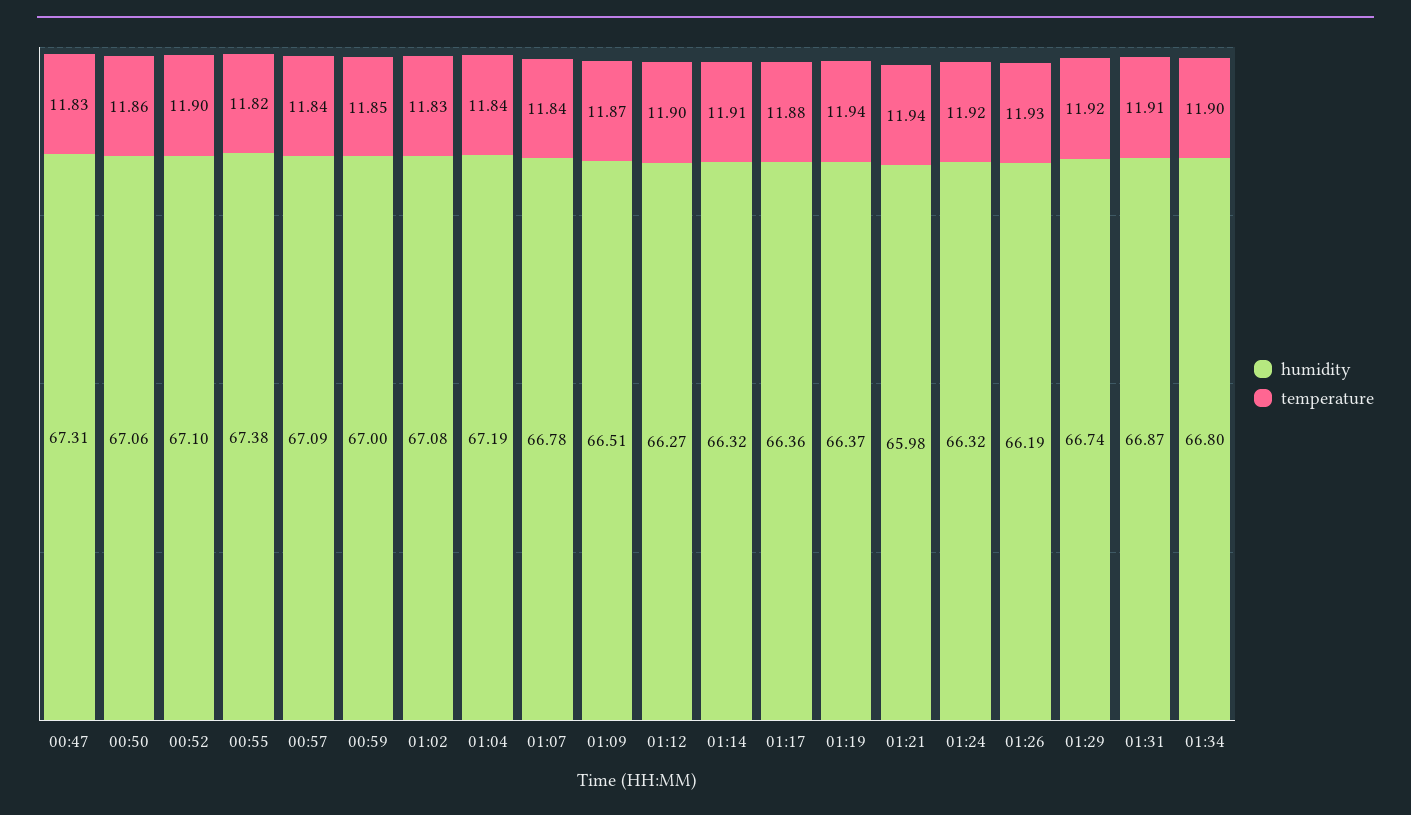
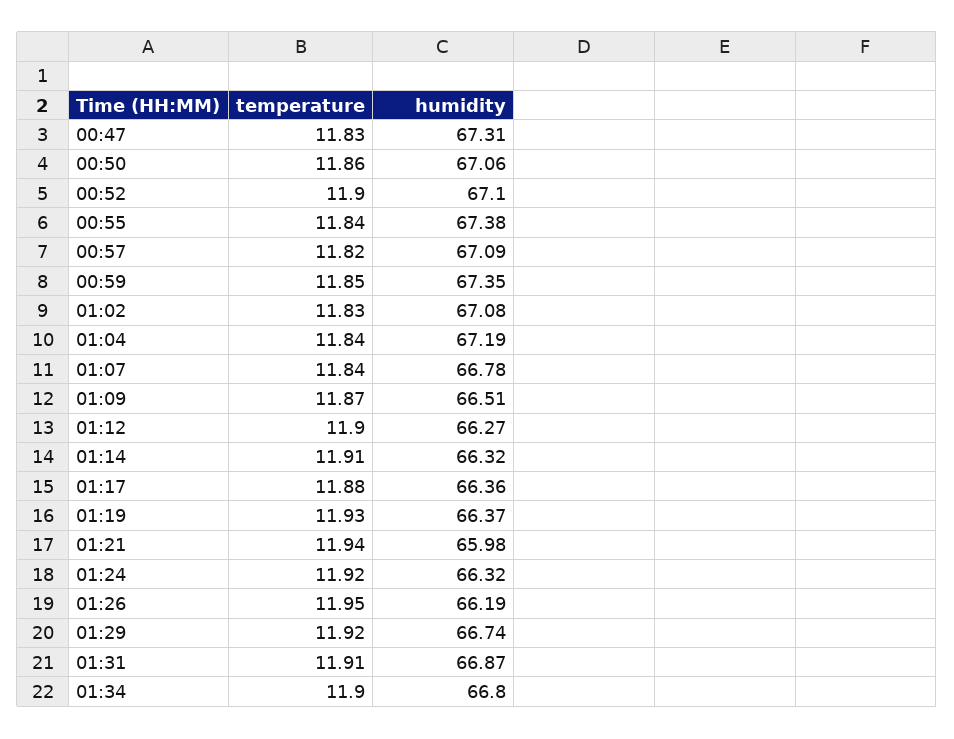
  {
    "humidity": {
      "00:47": 67.31,
      "00:50": 67.06,
      "00:52": 67.1,
      "00:55": 67.38,
      "00:57": 67.09,
-     "00:59": 67,
+     "00:59": 67.35,
      "01:02": 67.08,
      "01:04": 67.19,
      "01:07": 66.78,
      "01:09": 66.51,
      "01:12": 66.27,
      "01:14": 66.32,
      "01:17": 66.36,
      "01:19": 66.37,
      "01:21": 65.98,
      "01:24": 66.32,
      "01:26": 66.19,
      "01:29": 66.74,
      "01:31": 66.87,
      "01:34": 66.8
    },
    "temperature": {
      "00:47": 11.83,
      "00:50": 11.86,
      "00:52": 11.9,
-     "00:55": 11.82,
+     "00:55": 11.84,
-     "00:57": 11.84,
+     "00:57": 11.82,
      "00:59": 11.85,
      "01:02": 11.83,
      "01:04": 11.84,
      "01:07": 11.84,
      "01:09": 11.87,
      "01:12": 11.9,
      "01:14": 11.91,
      "01:17": 11.88,
-     "01:19": 11.94,
+     "01:19": 11.93,
      "01:21": 11.94,
      "01:24": 11.92,
-     "01:26": 11.93,
+     "01:26": 11.95,
      "01:29": 11.92,
      "01:31": 11.91,
      "01:34": 11.9
    }
  }

